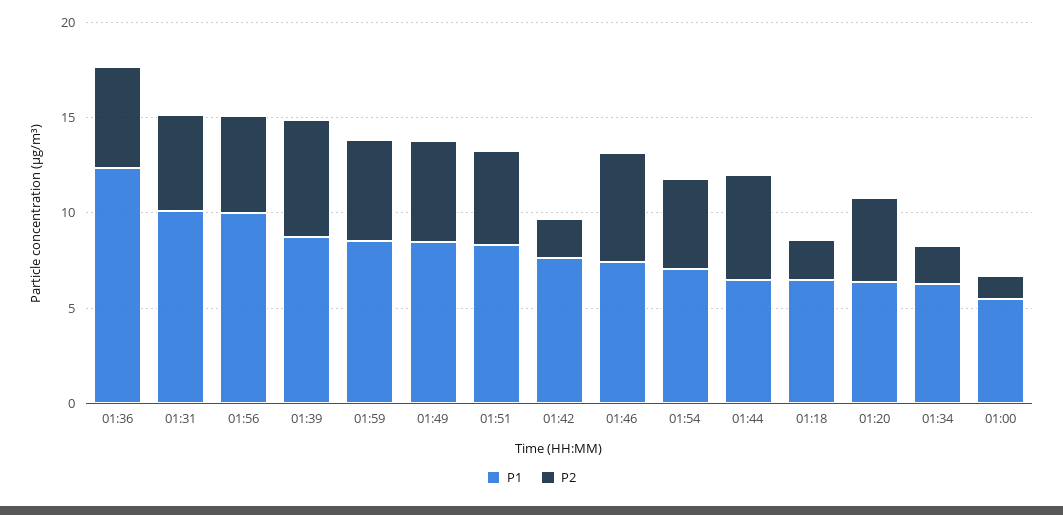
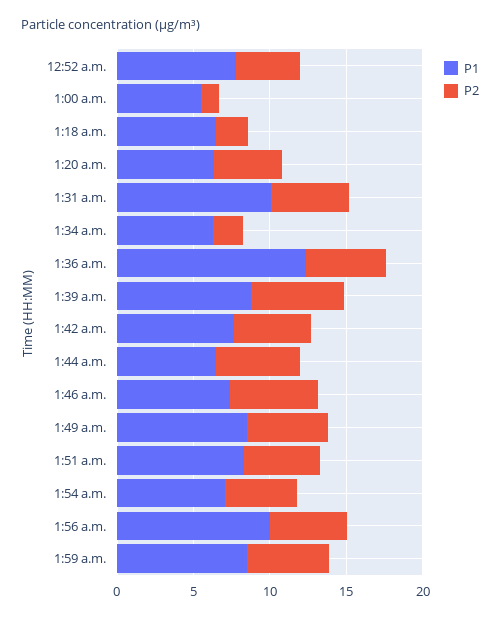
  {
    "P1": {
      "01:36": 12,
      "01:31": 10,
      "01:56": 10,
      "01:39": 9,
      "01:59": 9,
      "01:49": 8,
      "01:51": 8,
      "01:42": 8,
      "01:46": 7,
      "01:54": 7,
      "01:44": 6,
      "01:18": 6,
      "01:20": 6,
      "01:34": 6,
-     "01:00": 5
+     "01:00": 5,
+     "12:52 a.m.": 8
    },
    "P2": {
      "01:36": 5,
      "01:31": 5,
      "01:56": 5,
      "01:39": 6,
      "01:59": 5,
      "01:49": 5,
      "01:51": 5,
-     "01:42": 2,
+     "01:42": 5,
      "01:46": 6,
      "01:54": 5,
      "01:44": 6,
      "01:18": 2,
      "01:20": 4,
      "01:34": 2,
-     "01:00": 1
+     "01:00": 1,
+     "12:52 a.m.": 4
    }
  }

